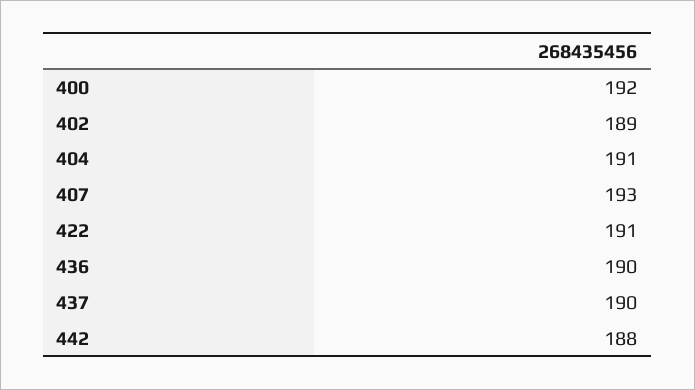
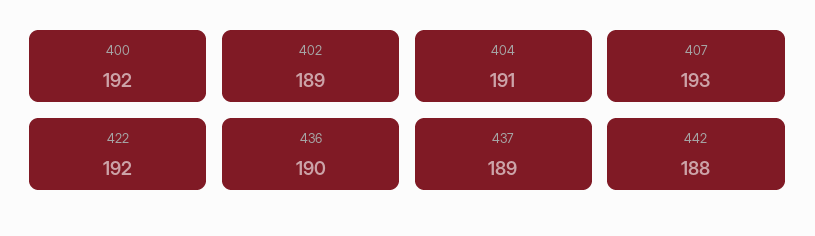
  {
    "400": 192,
    "402": 189,
    "404": 191,
    "407": 193,
-   "422": 191,
+   "422": 192,
    "436": 190,
-   "437": 190,
+   "437": 189,
    "442": 188
  }

